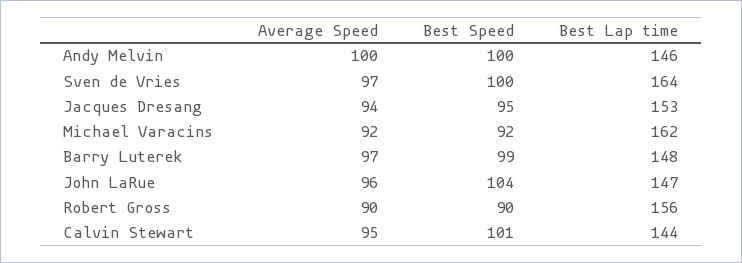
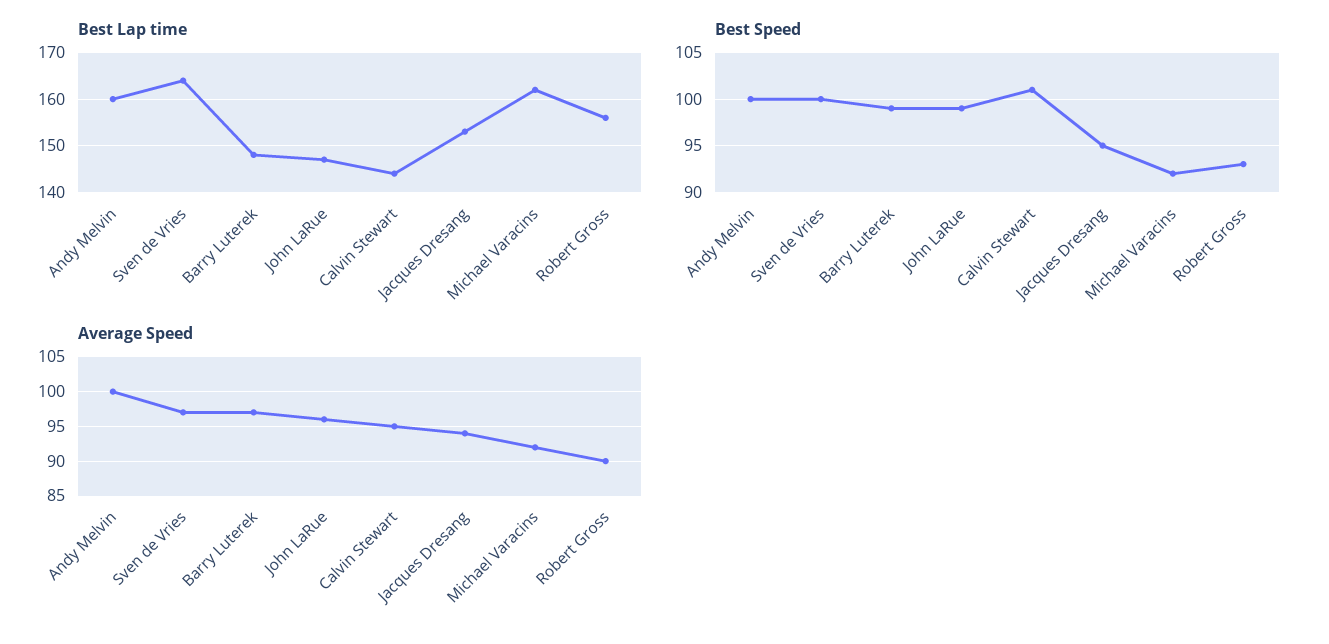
  {
    "Average Speed": {
      "Andy Melvin": 100,
      "Sven de Vries": 97,
      "Jacques Dresang": 94,
      "Michael Varacins": 92,
      "Barry Luterek": 97,
      "John LaRue": 96,
      "Robert Gross": 90,
      "Calvin Stewart": 95
    },
    "Best Speed": {
      "Andy Melvin": 100,
      "Sven de Vries": 100,
      "Jacques Dresang": 95,
      "Michael Varacins": 92,
      "Barry Luterek": 99,
-     "John LaRue": 104,
+     "John LaRue": 99,
-     "Robert Gross": 90,
+     "Robert Gross": 93,
      "Calvin Stewart": 101
    },
    "Best Lap time": {
-     "Andy Melvin": 146,
+     "Andy Melvin": 160,
      "Sven de Vries": 164,
      "Jacques Dresang": 153,
      "Michael Varacins": 162,
      "Barry Luterek": 148,
      "John LaRue": 147,
      "Robert Gross": 156,
      "Calvin Stewart": 144
    }
  }

